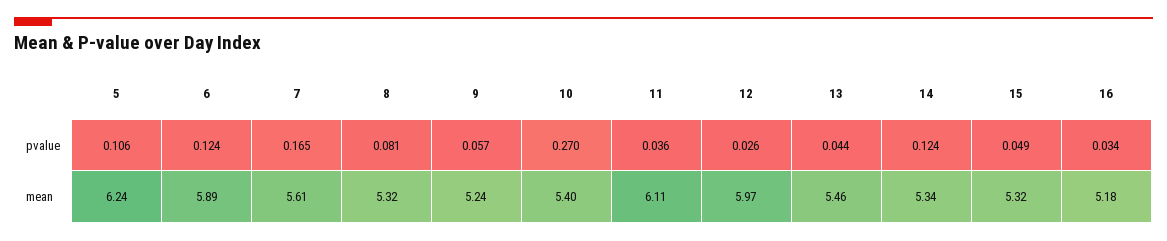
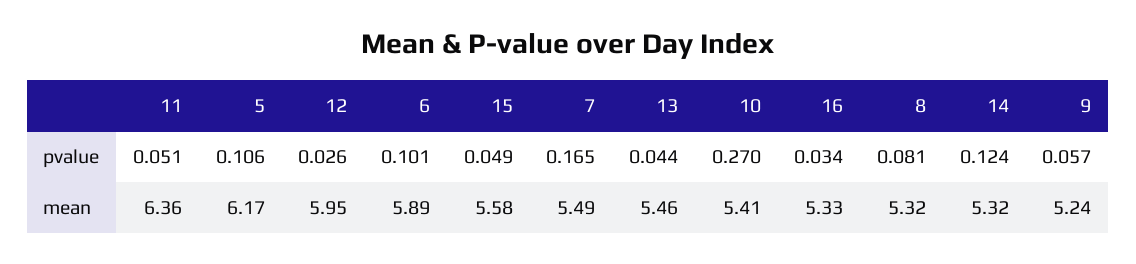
  {
    "5": {
      "pvalue": 0.106,
-     "mean": 6.24
+     "mean": 6.17
    },
    "6": {
-     "pvalue": 0.124,
+     "pvalue": 0.101,
      "mean": 5.89
    },
    "7": {
      "pvalue": 0.165,
-     "mean": 5.61
+     "mean": 5.49
    },
    "8": {
      "pvalue": 0.081,
      "mean": 5.32
    },
    "9": {
      "pvalue": 0.057,
      "mean": 5.24
    },
    "10": {
      "pvalue": 0.27,
-     "mean": 5.4
+     "mean": 5.41
    },
    "11": {
-     "pvalue": 0.036,
+     "pvalue": 0.051,
-     "mean": 6.11
+     "mean": 6.36
    },
    "12": {
      "pvalue": 0.026,
-     "mean": 5.97
+     "mean": 5.95
    },
    "13": {
      "pvalue": 0.044,
      "mean": 5.46
    },
    "14": {
      "pvalue": 0.124,
-     "mean": 5.34
+     "mean": 5.32
    },
    "15": {
      "pvalue": 0.049,
-     "mean": 5.32
+     "mean": 5.58
    },
    "16": {
      "pvalue": 0.034,
-     "mean": 5.18
+     "mean": 5.33
    }
  }

